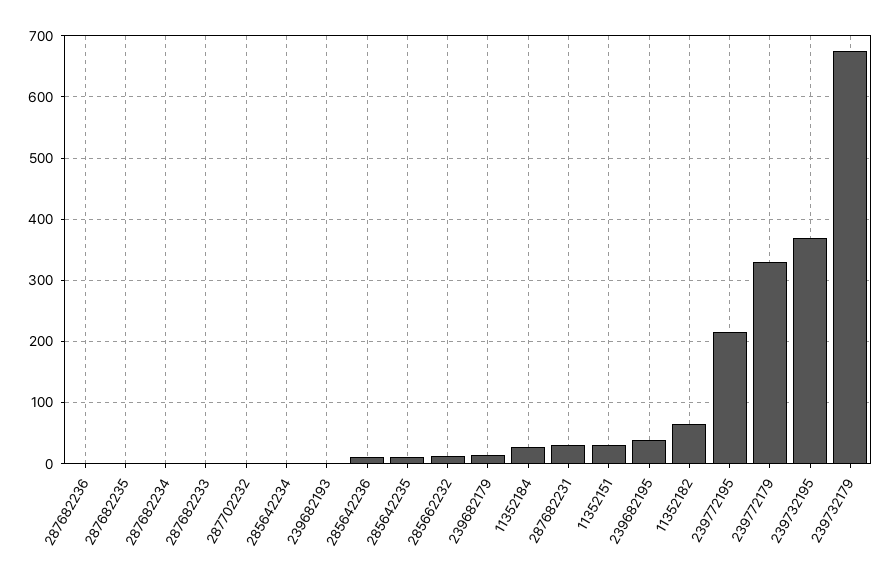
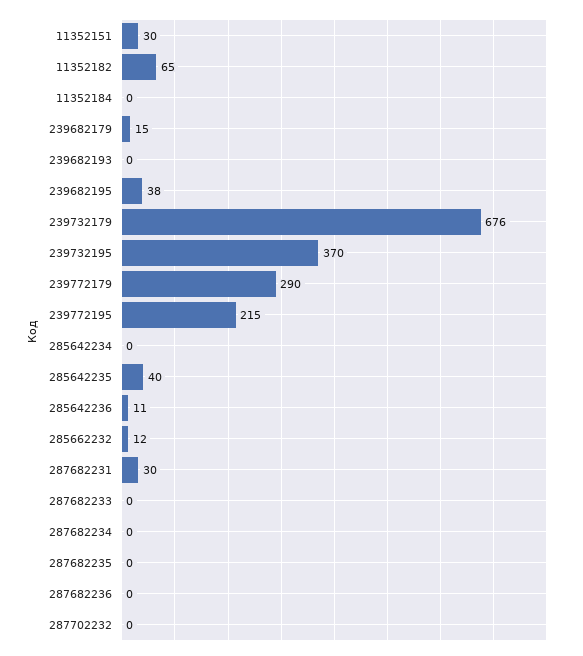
  {
    "287682236": 0,
    "287682235": 0,
    "287682234": 0,
    "287682233": 0,
    "287702232": 0,
    "285642234": 0,
    "239682193": 0,
    "285642236": 11,
-   "285642235": 10,
+   "285642235": 40,
    "285662232": 12,
    "239682179": 15,
-   "11352184": 30,
+   "11352184": 0,
    "287682231": 30,
    "11352151": 30,
    "239682195": 38,
    "11352182": 65,
    "239772195": 215,
-   "239772179": 330,
+   "239772179": 290,
    "239732195": 370,
    "239732179": 676
  }

